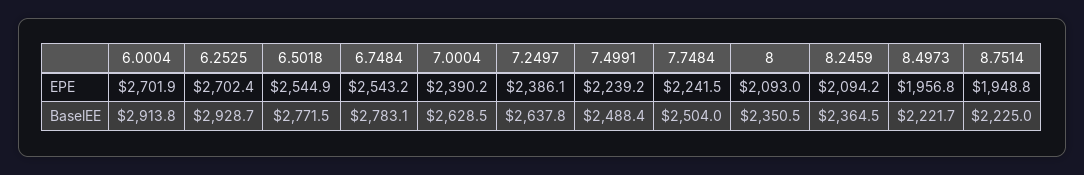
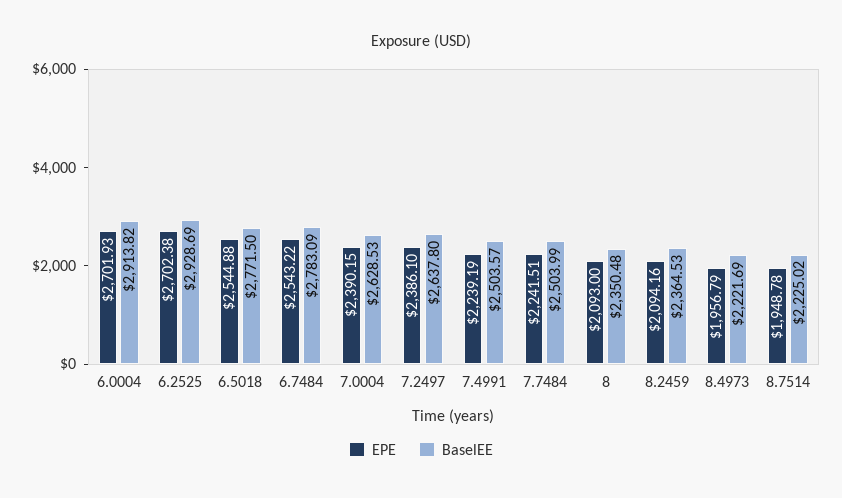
  {
    "EPE": {
      "6.0004": 2701.93,
      "6.2525": 2702.38,
      "6.5018": 2544.88,
      "6.7484": 2543.22,
      "7.0004": 2390.15,
      "7.2497": 2386.1,
      "7.4991": 2239.19,
      "7.7484": 2241.51,
      "8": 2093,
      "8.2459": 2094.16,
      "8.4973": 1956.79,
      "8.7514": 1948.78
    },
    "BaselEE": {
      "6.0004": 2913.82,
      "6.2525": 2928.69,
      "6.5018": 2771.5,
      "6.7484": 2783.09,
      "7.0004": 2628.53,
      "7.2497": 2637.8,
-     "7.4991": 2488.4,
+     "7.4991": 2503.57,
      "7.7484": 2503.99,
      "8": 2350.48,
      "8.2459": 2364.53,
      "8.4973": 2221.69,
      "8.7514": 2225.02
    }
  }

